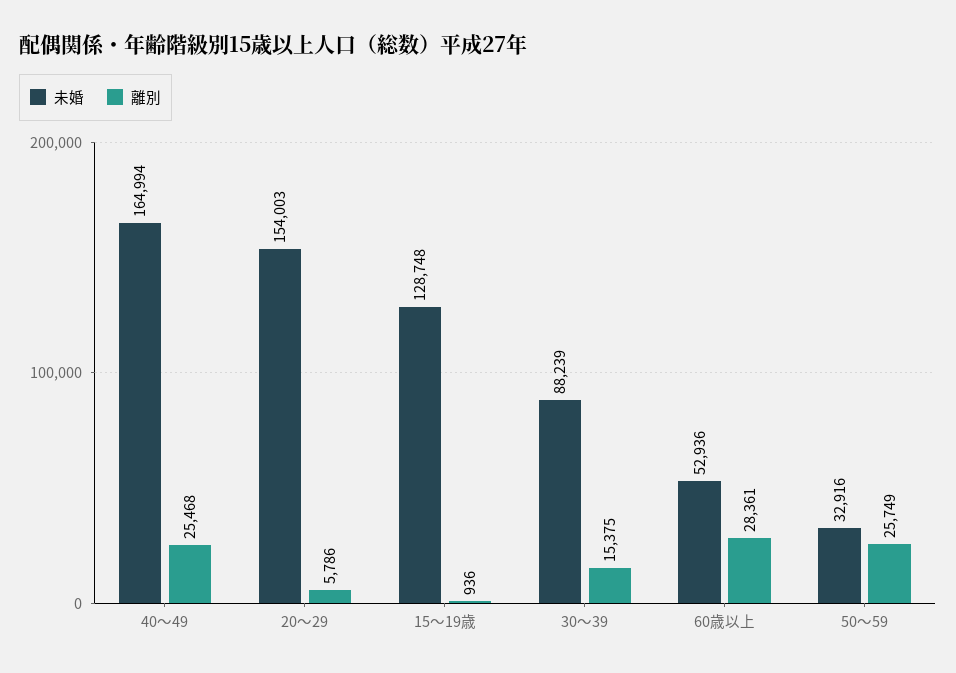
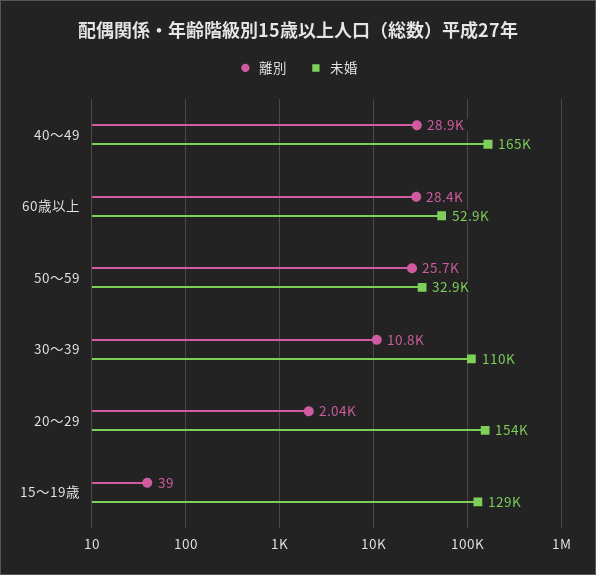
  {
    "未婚": {
      "40～49": 164994,
      "20～29": 154003,
      "15～19歳": 128748,
-     "30～39": 88239,
+     "30～39": 110000,
      "60歳以上": 52936,
      "50～59": 32916
    },
    "離別": {
-     "40～49": 25468,
+     "40～49": 28900,
-     "20～29": 5786,
+     "20～29": 2040,
-     "15～19歳": 936,
+     "15～19歳": 39,
-     "30～39": 15375,
+     "30～39": 10800,
      "60歳以上": 28361,
      "50～59": 25749
    }
  }

